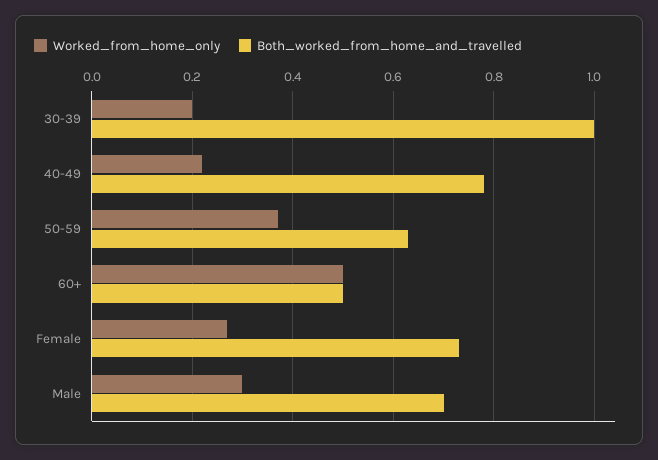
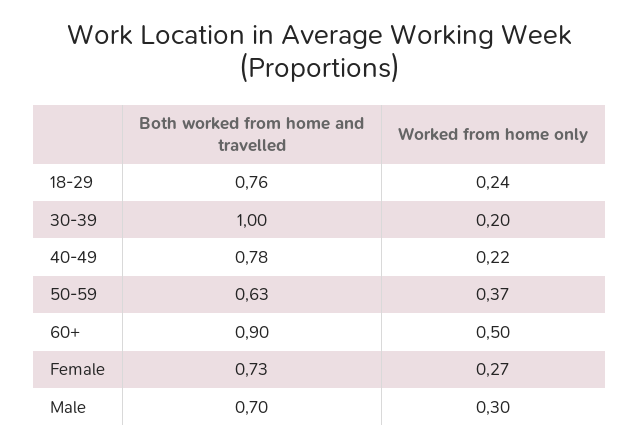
  {
    "Worked_from_home_only": {
      "30-39": 0.2,
      "40-49": 0.22,
      "50-59": 0.37,
      "60+": 0.5,
      "Female": 0.27,
-     "Male": 0.3
+     "Male": 0.3,
+     "18-29": 0.24
    },
    "Both_worked_from_home_and_travelled": {
      "30-39": 1,
      "40-49": 0.78,
      "50-59": 0.63,
-     "60+": 0.5,
+     "60+": 0.9,
      "Female": 0.73,
-     "Male": 0.7
+     "Male": 0.7,
+     "18-29": 0.76
    }
  }

